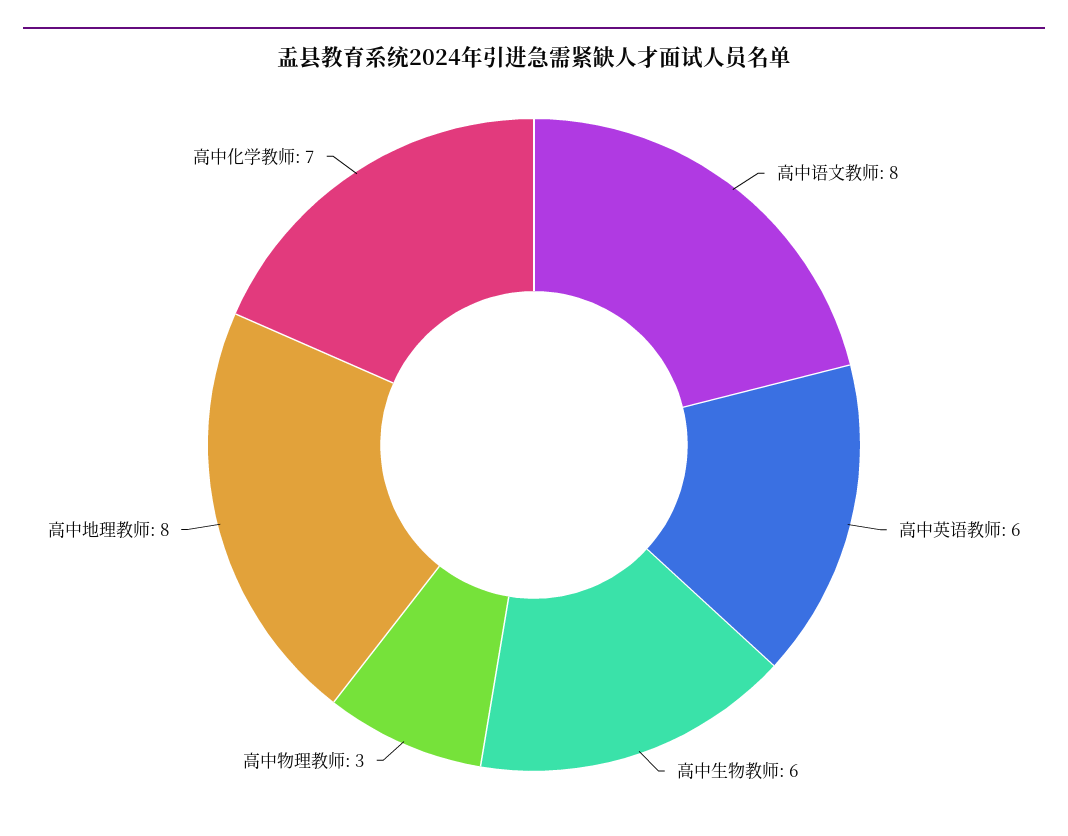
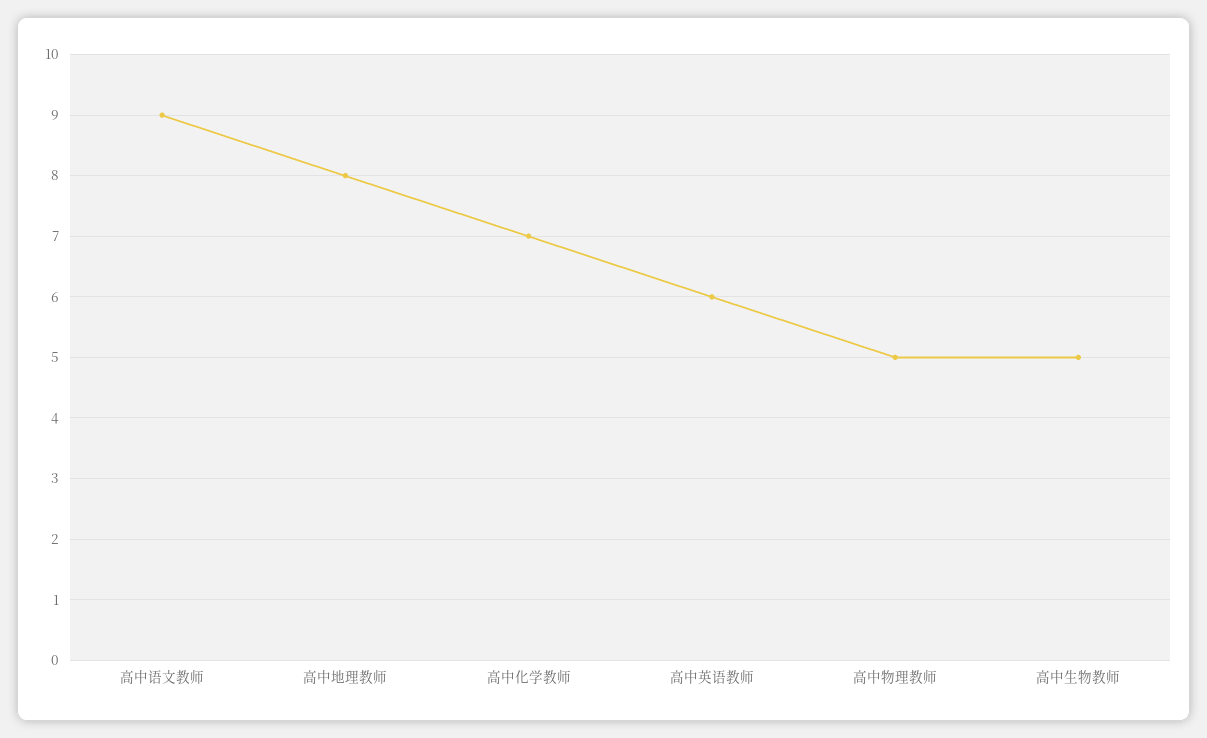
  {
-   "高中语文教师": 8,
+   "高中语文教师": 9,
    "高中英语教师": 6,
-   "高中生物教师": 6,
+   "高中生物教师": 5,
-   "高中物理教师": 3,
+   "高中物理教师": 5,
    "高中地理教师": 8,
    "高中化学教师": 7
  }

